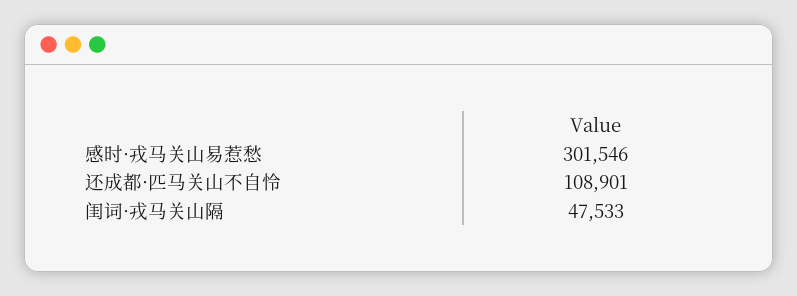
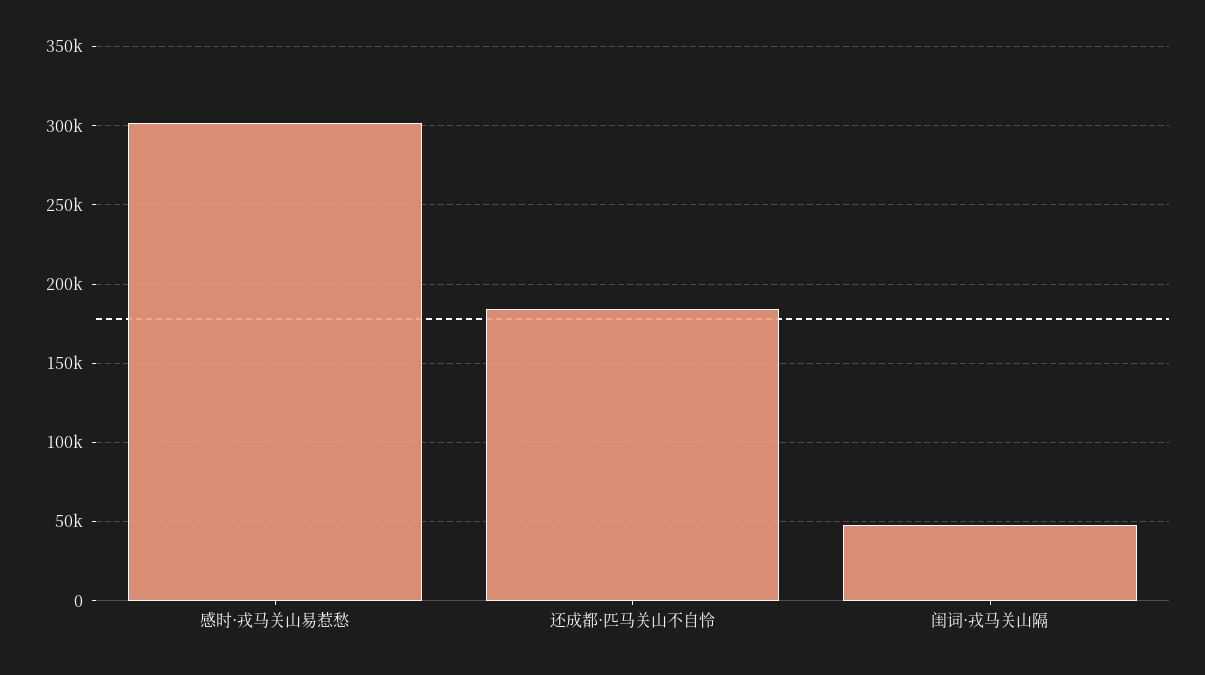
  {
    "感时·戎马关山易惹愁": 301546,
-   "还成都·匹马关山不自怜": 108901,
+   "还成都·匹马关山不自怜": 185000,
    "闺词·戎马关山隔": 47533
  }

